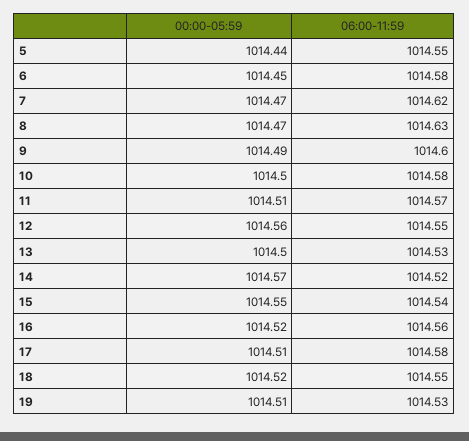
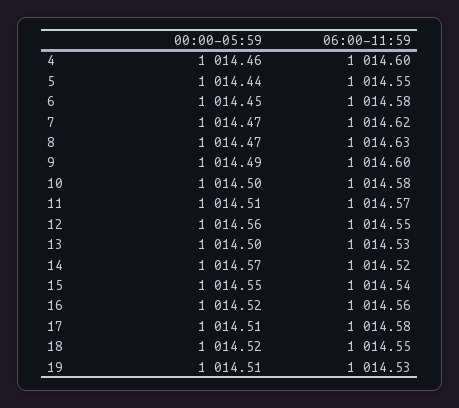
  {
    "00:00-05:59": {
      "5": 1014.44,
      "6": 1014.45,
      "7": 1014.47,
      "8": 1014.47,
      "9": 1014.49,
      "10": 1014.5,
      "11": 1014.51,
      "12": 1014.56,
      "13": 1014.5,
      "14": 1014.57,
      "15": 1014.55,
      "16": 1014.52,
      "17": 1014.51,
      "18": 1014.52,
-     "19": 1014.51
+     "19": 1014.51,
+     "4": 1014.46
    },
    "06:00-11:59": {
      "5": 1014.55,
      "6": 1014.58,
      "7": 1014.62,
      "8": 1014.63,
      "9": 1014.6,
      "10": 1014.58,
      "11": 1014.57,
      "12": 1014.55,
      "13": 1014.53,
      "14": 1014.52,
      "15": 1014.54,
      "16": 1014.56,
      "17": 1014.58,
      "18": 1014.55,
-     "19": 1014.53
+     "19": 1014.53,
+     "4": 1014.6
    }
  }

